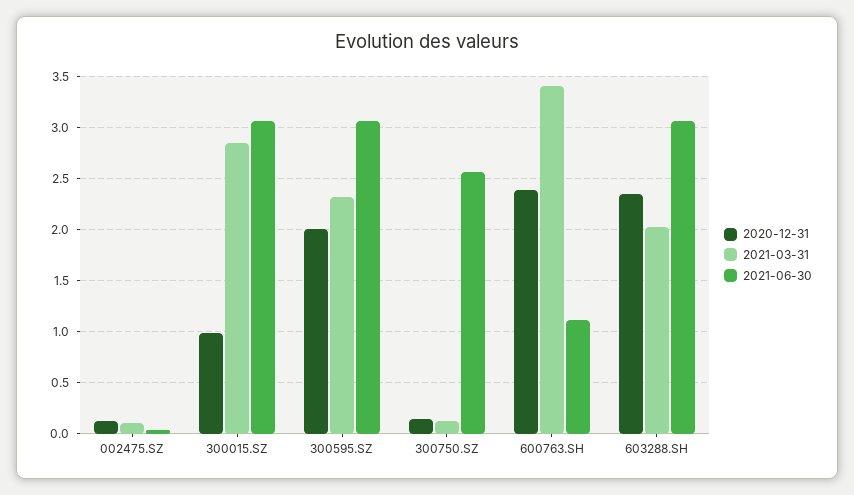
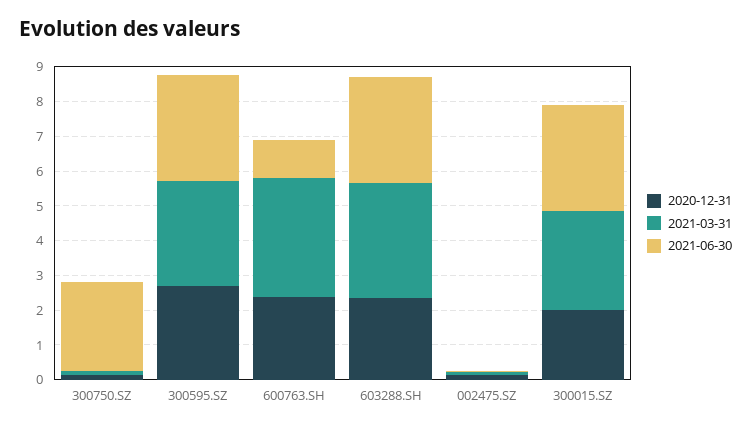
  {
    "2020-12-31": {
      "002475.SZ": 0.1,
-     "300015.SZ": 1,
+     "300015.SZ": 2,
-     "300595.SZ": 2,
+     "300595.SZ": 2.75,
      "300750.SZ": 0.1,
      "600763.SH": 2.4,
      "603288.SH": 2.4
    },
    "2021-03-31": {
      "002475.SZ": 0.1,
      "300015.SZ": 2.8,
-     "300595.SZ": 2.3,
+     "300595.SZ": 3,
      "300750.SZ": 0.1,
      "600763.SH": 3.4,
-     "603288.SH": 2
+     "603288.SH": 3.25
    },
    "2021-06-30": {
      "002475.SZ": 0,
      "300015.SZ": 3.1,
      "300595.SZ": 3.1,
      "300750.SZ": 2.6,
      "600763.SH": 1.1,
      "603288.SH": 3.1
    }
  }

